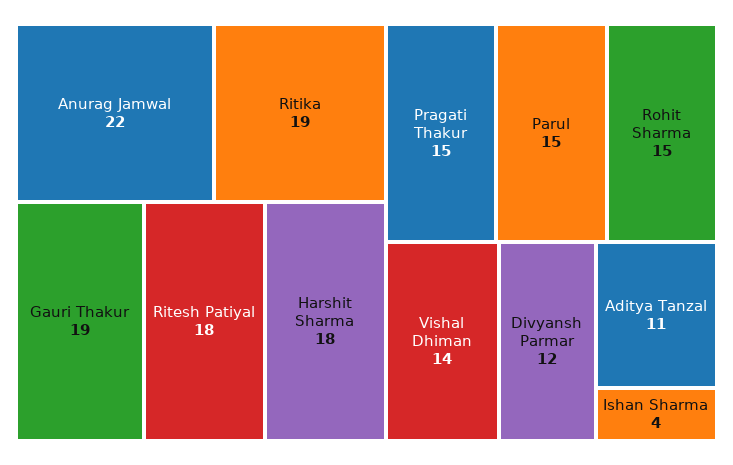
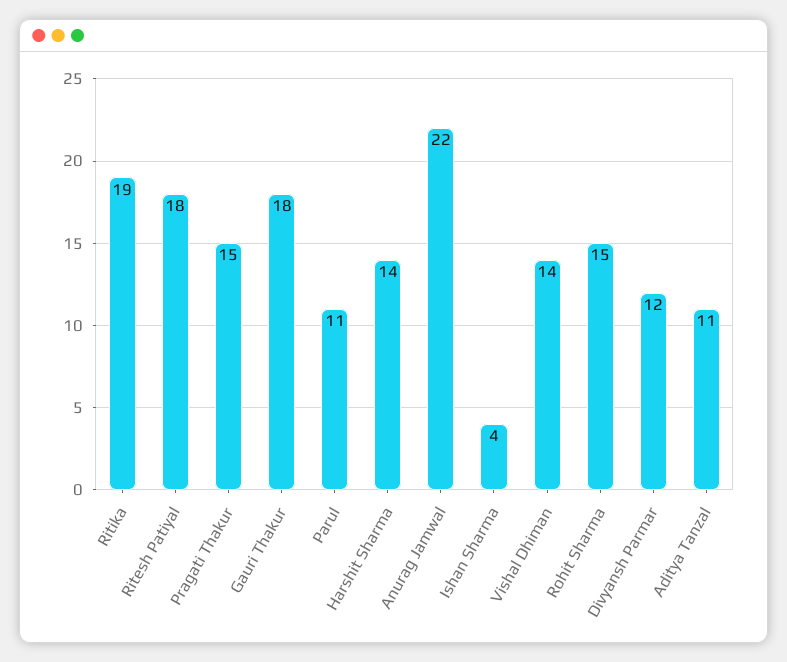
  {
    "Anurag Jamwal": 22,
    "Ritika": 19,
-   "Gauri Thakur": 19,
+   "Gauri Thakur": 18,
    "Ritesh Patiyal": 18,
-   "Harshit Sharma": 18,
+   "Harshit Sharma": 14,
    "Pragati Thakur": 15,
-   "Parul": 15,
+   "Parul": 11,
    "Rohit Sharma": 15,
    "Vishal Dhiman": 14,
    "Divyansh Parmar": 12,
    "Aditya Tanzal": 11,
    "Ishan Sharma": 4
  }

